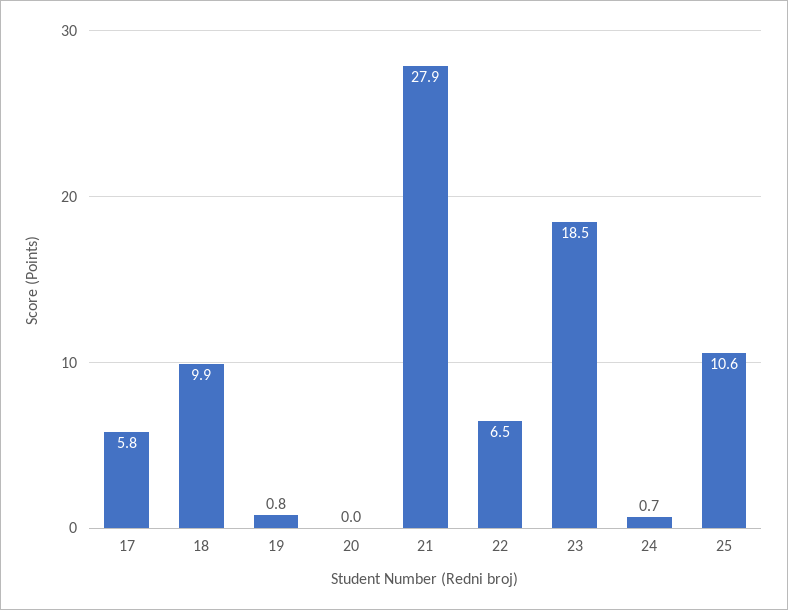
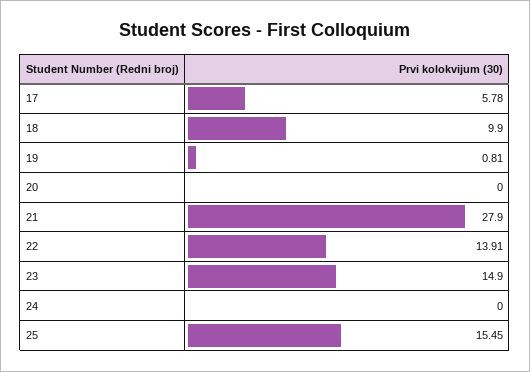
  {
    "17": 5.78,
    "18": 9.9,
    "19": 0.81,
    "20": 0,
    "21": 27.9,
-   "22": 6.5,
+   "22": 13.91,
-   "23": 18.5,
+   "23": 14.9,
-   "24": 0.7,
+   "24": 0,
-   "25": 10.6
+   "25": 15.45
  }

